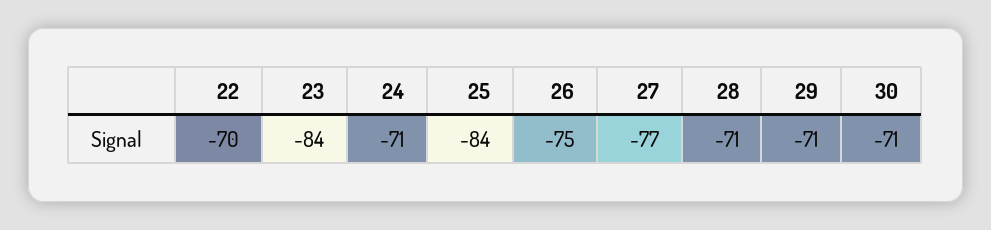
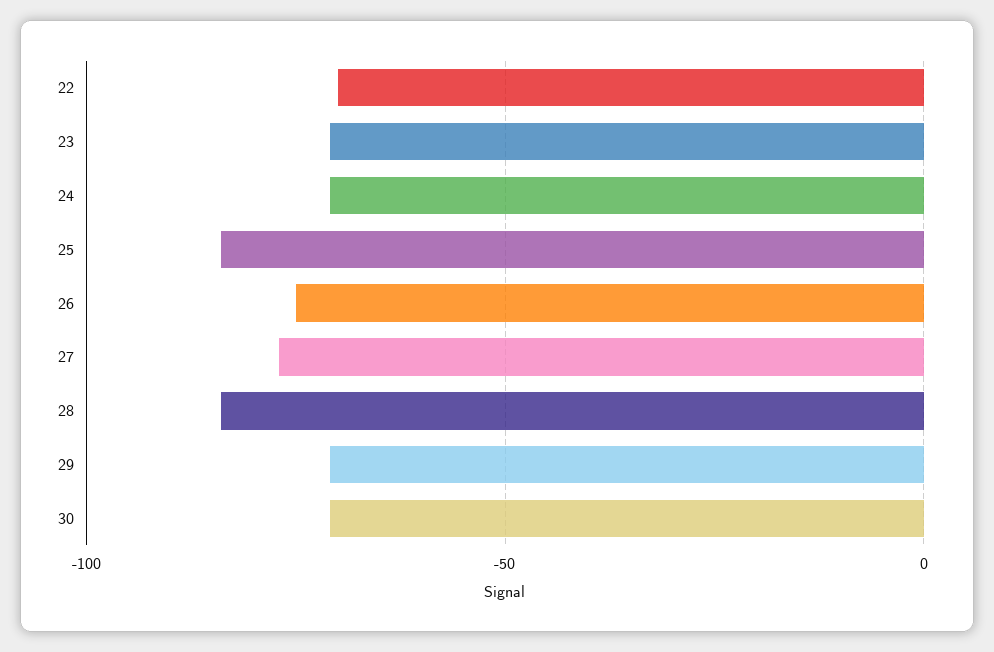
  {
    "22": -70,
-   "23": -84,
+   "23": -70,
    "24": -71,
    "25": -84,
    "26": -75,
    "27": -77,
-   "28": -71,
+   "28": -85,
    "29": -71,
    "30": -71
  }

